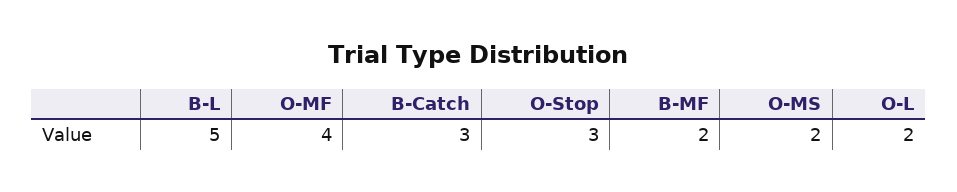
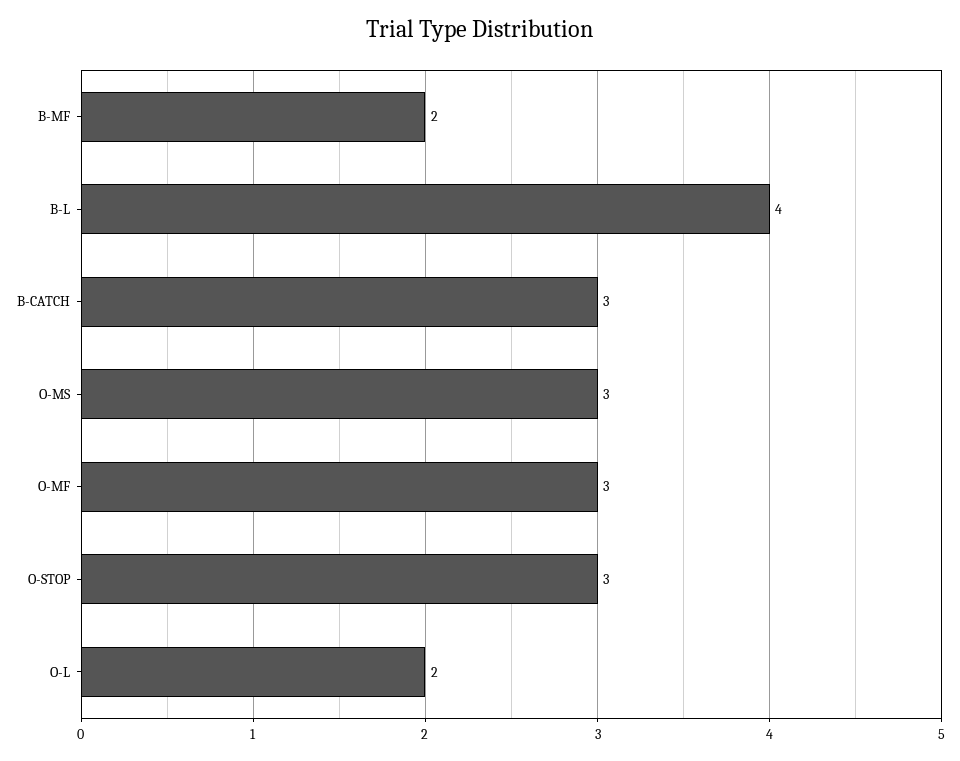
  {
-   "B-L": 5,
+   "B-L": 4,
-   "O-MF": 4,
+   "O-MF": 3,
    "B-Catch": 3,
    "O-Stop": 3,
    "B-MF": 2,
-   "O-MS": 2,
+   "O-MS": 3,
    "O-L": 2
  }

